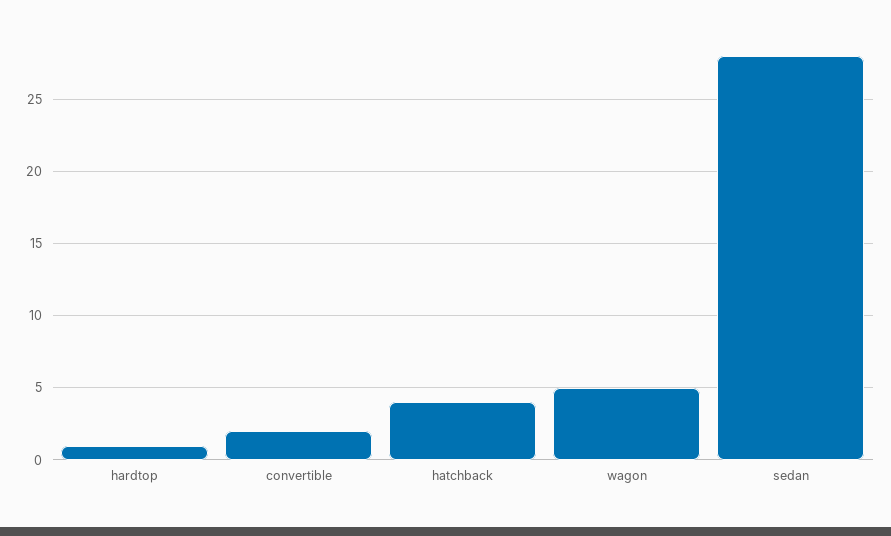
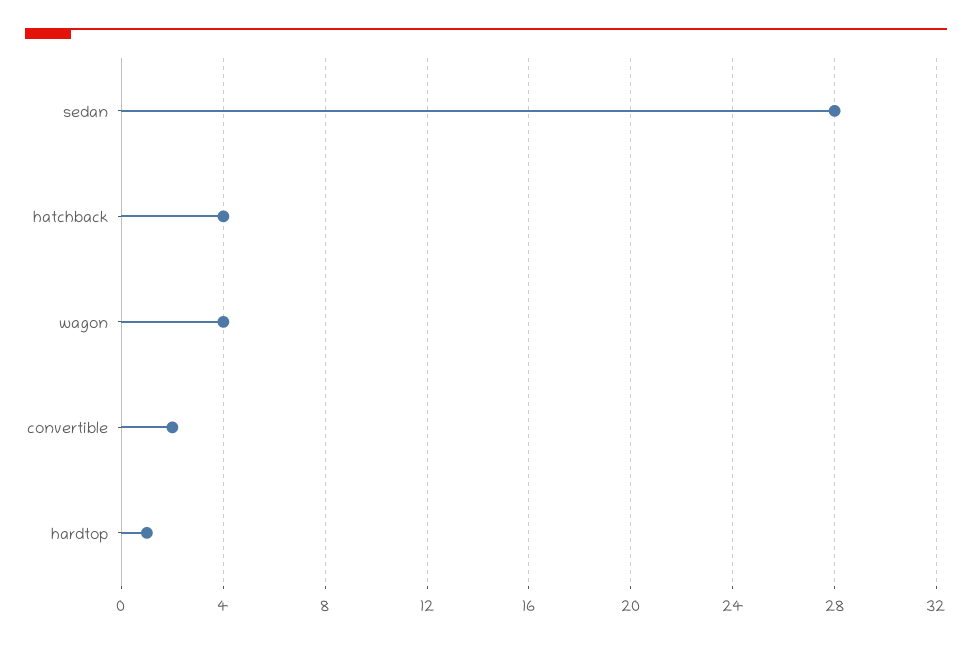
  {
    "hardtop": 1,
    "convertible": 2,
    "hatchback": 4,
-   "wagon": 5,
+   "wagon": 4,
    "sedan": 28
  }

